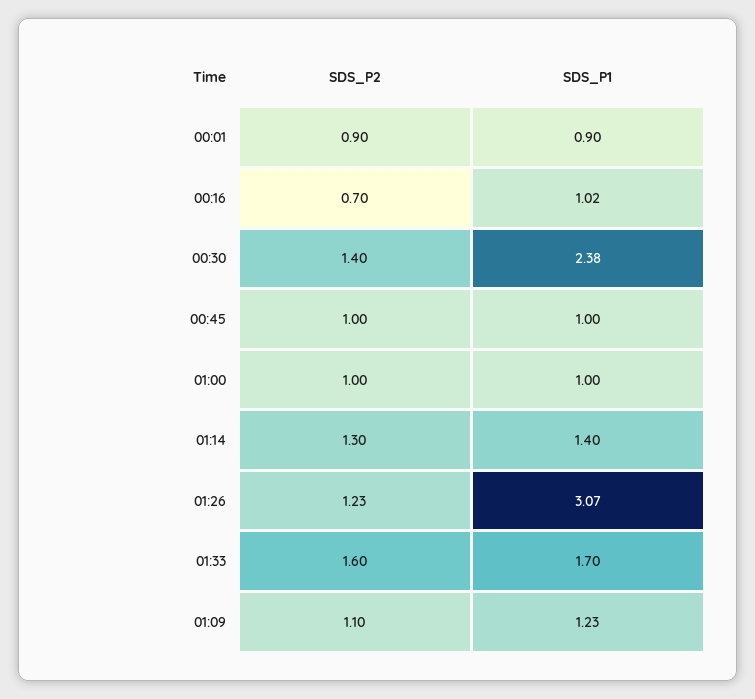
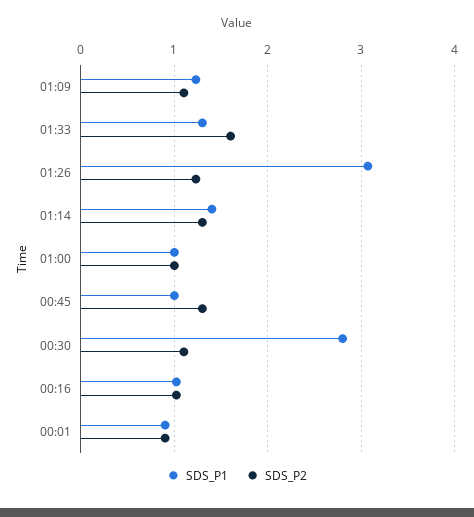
  {
    "SDS_P2": {
      "00:01": 0.9,
-     "00:16": 0.7,
+     "00:16": 1,
-     "00:30": 1.4,
+     "00:30": 1.1,
-     "00:45": 1,
+     "00:45": 1.3,
      "01:00": 1,
      "01:14": 1.3,
      "01:26": 1.23,
      "01:33": 1.6,
      "01:09": 1.1
    },
    "SDS_P1": {
      "00:01": 0.9,
      "00:16": 1.02,
-     "00:30": 2.38,
+     "00:30": 2.8,
      "00:45": 1,
      "01:00": 1,
      "01:14": 1.4,
      "01:26": 3.07,
-     "01:33": 1.7,
+     "01:33": 1.3,
      "01:09": 1.23
    }
  }

